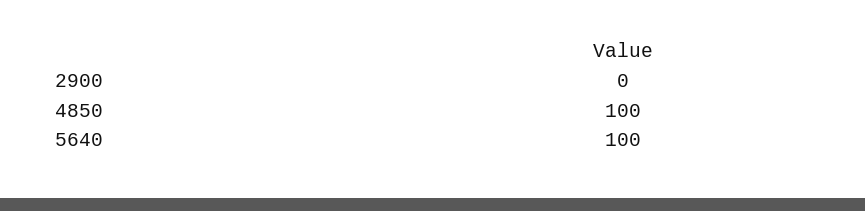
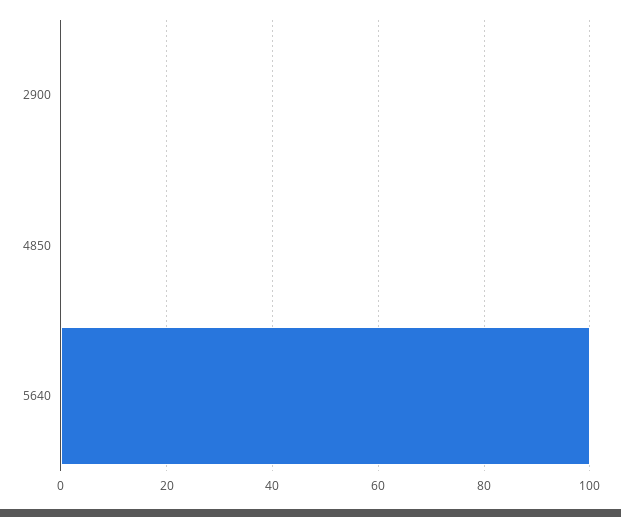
  {
    "2900": 0,
-   "4850": 100,
+   "4850": 0,
    "5640": 100
  }

